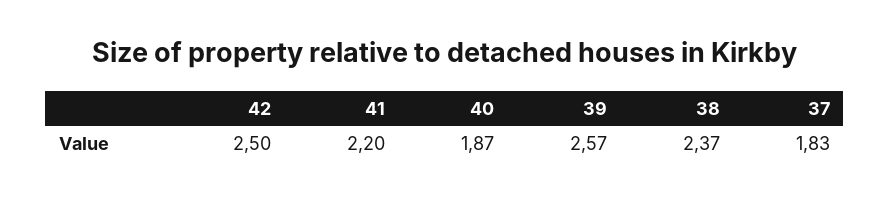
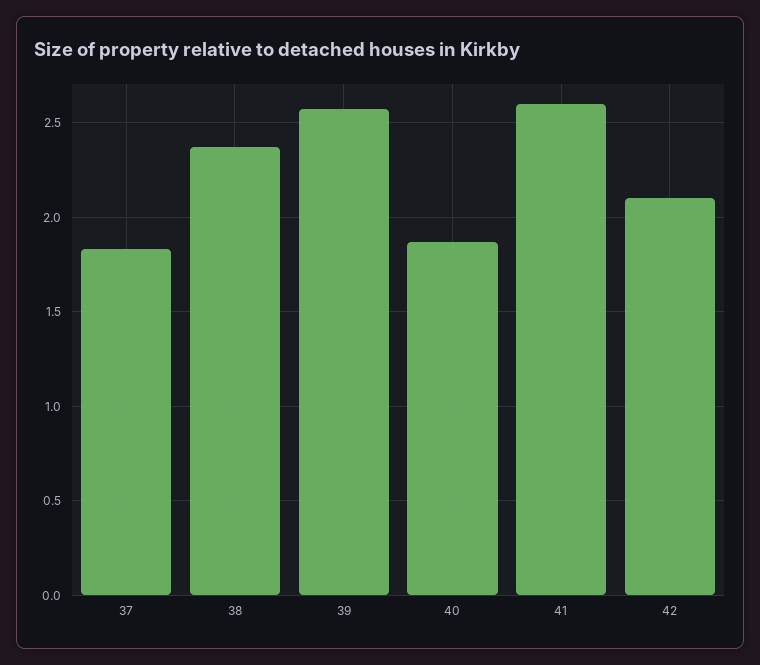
  {
-   "42": 2.5,
+   "42": 2.1,
-   "41": 2.2,
+   "41": 2.6,
    "40": 1.87,
    "39": 2.57,
    "38": 2.37,
    "37": 1.83
  }

